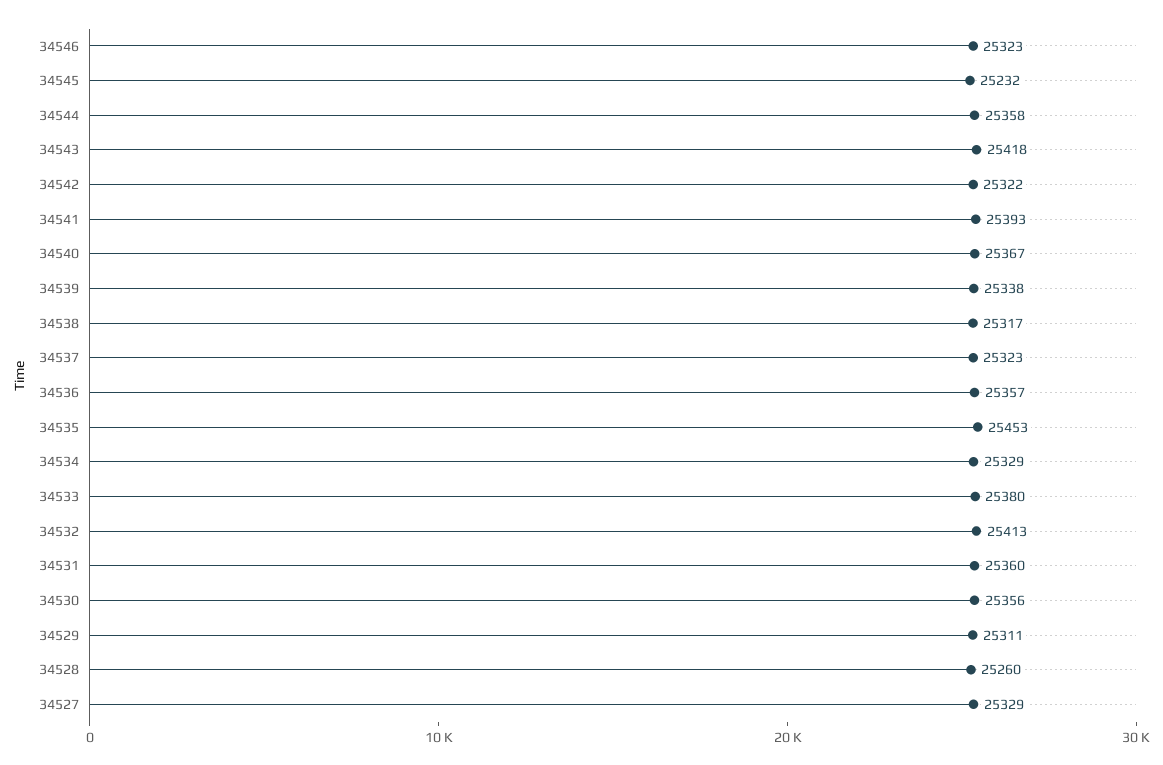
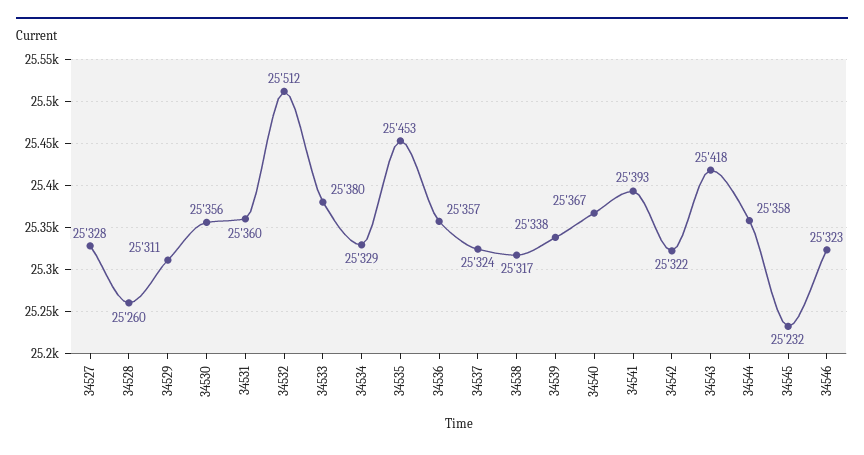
  {
    "34546": 25323,
    "34545": 25232,
    "34544": 25358,
    "34543": 25418,
    "34542": 25322,
    "34541": 25393,
    "34540": 25367,
    "34539": 25338,
    "34538": 25317,
-   "34537": 25323,
+   "34537": 25324,
    "34536": 25357,
    "34535": 25453,
    "34534": 25329,
    "34533": 25380,
-   "34532": 25413,
+   "34532": 25512,
    "34531": 25360,
    "34530": 25356,
    "34529": 25311,
    "34528": 25260,
-   "34527": 25329
+   "34527": 25328
  }

